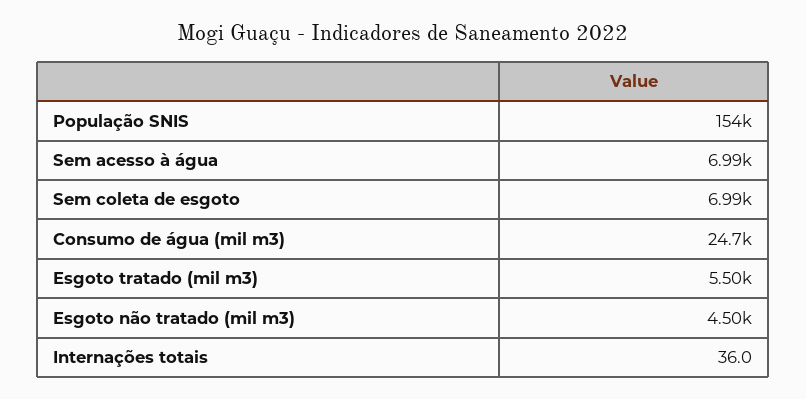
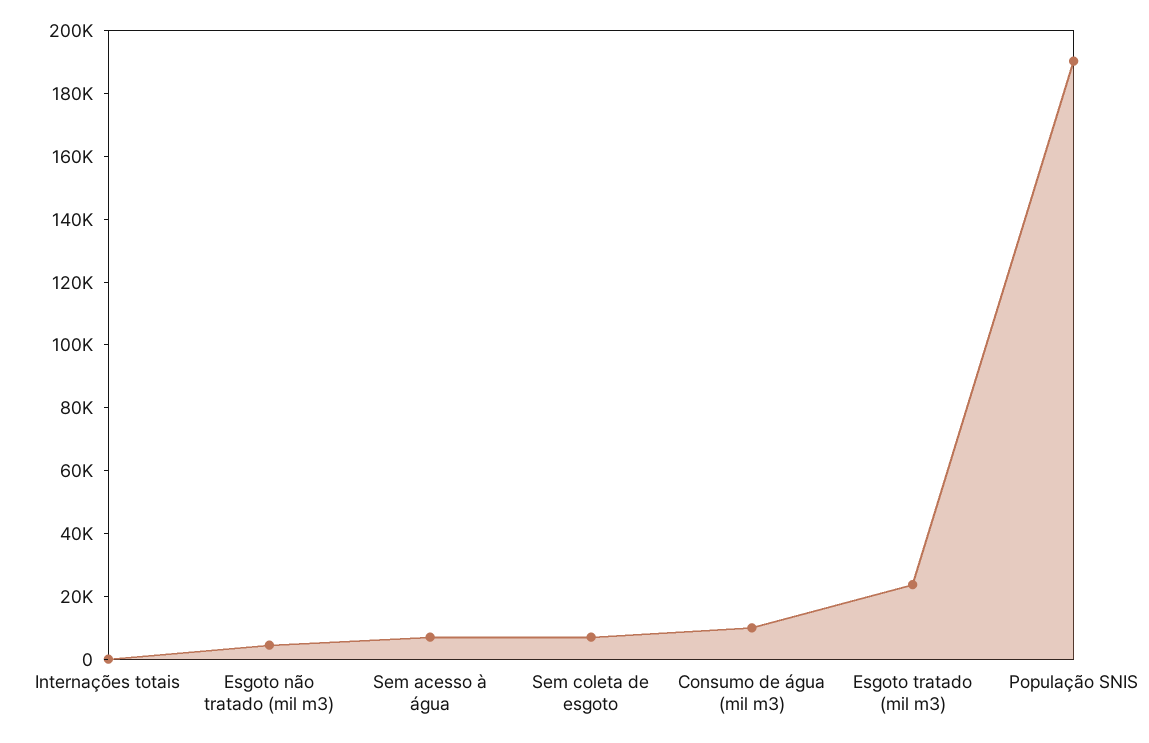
  {
-   "População SNIS": 154000,
+   "População SNIS": 190000,
    "Sem acesso à água": 6990,
    "Sem coleta de esgoto": 6990,
-   "Consumo de água (mil m3)": 24700,
+   "Consumo de água (mil m3)": 10000,
-   "Esgoto tratado (mil m3)": 5500,
+   "Esgoto tratado (mil m3)": 25000,
    "Esgoto não tratado (mil m3)": 4500,
    "Internações totais": 36
  }

